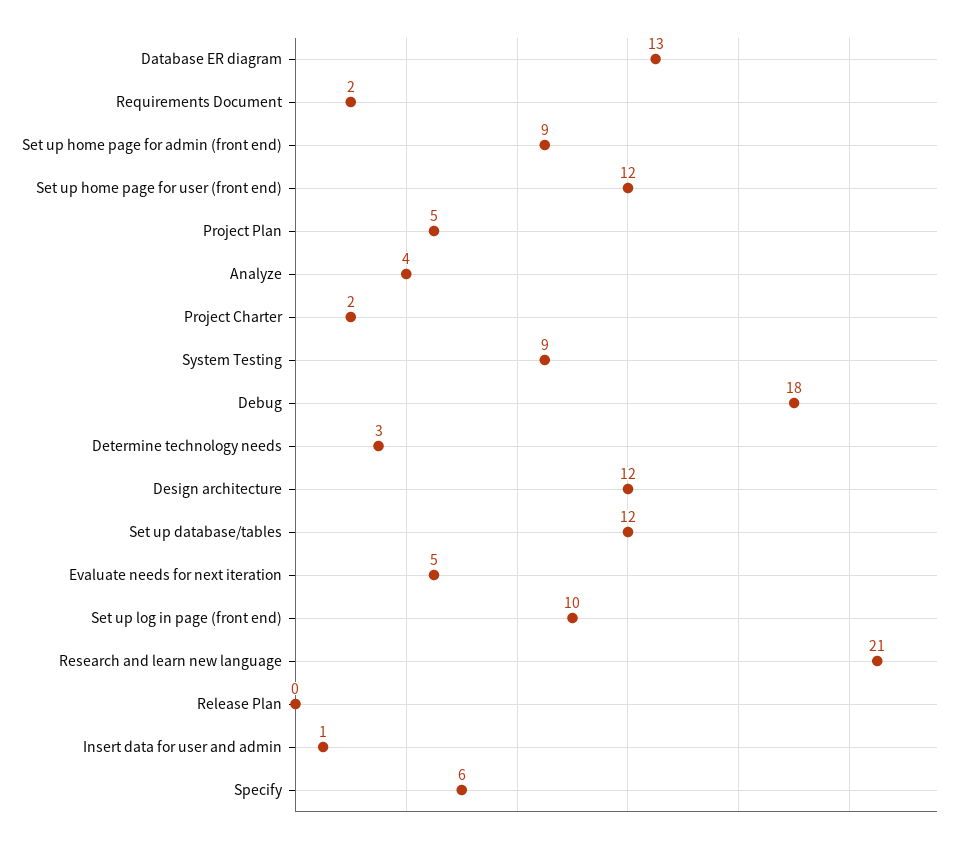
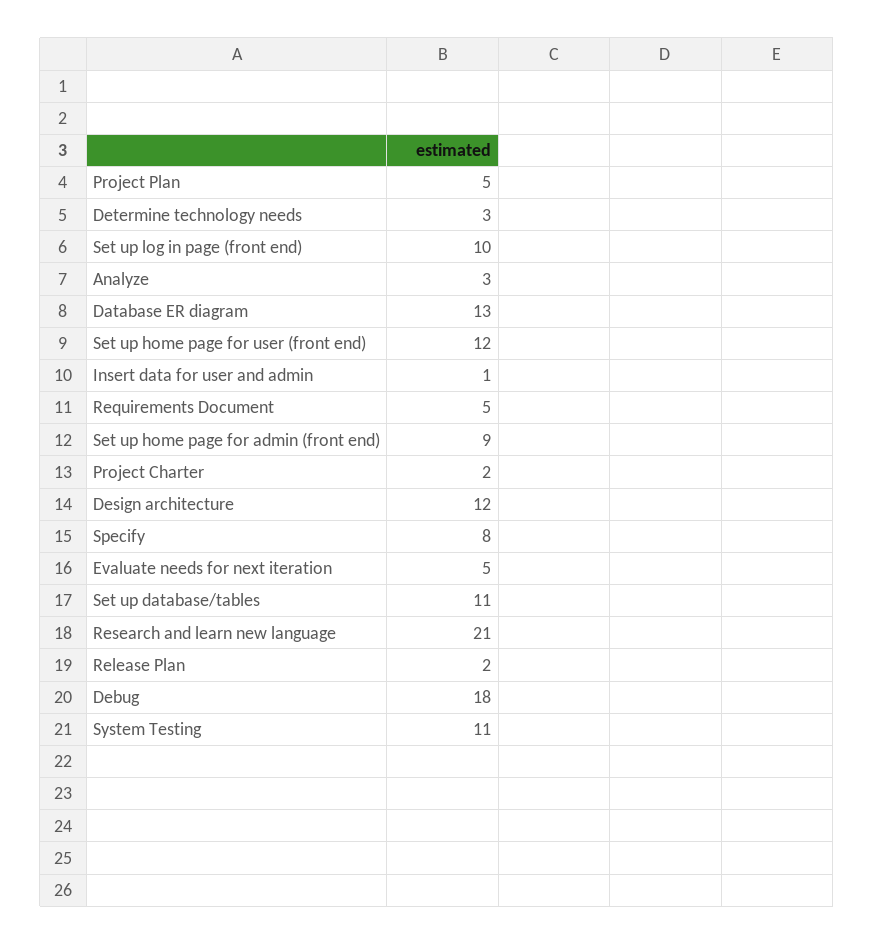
  {
    "Database ER diagram": 13,
-   "Requirements Document": 2,
+   "Requirements Document": 5,
    "Set up home page for admin (front end)": 9,
    "Set up home page for user (front end)": 12,
    "Project Plan": 5,
-   "Analyze": 4,
+   "Analyze": 3,
    "Project Charter": 2,
-   "System Testing": 9,
+   "System Testing": 11,
    "Debug": 18,
    "Determine technology needs": 3,
    "Design architecture": 12,
-   "Set up database/tables": 12,
+   "Set up database/tables": 11,
    "Evaluate needs for next iteration": 5,
    "Set up log in page (front end)": 10,
    "Research and learn new language": 21,
-   "Release Plan": 0,
+   "Release Plan": 2,
    "Insert data for user and admin": 1,
-   "Specify": 6
+   "Specify": 8
  }

